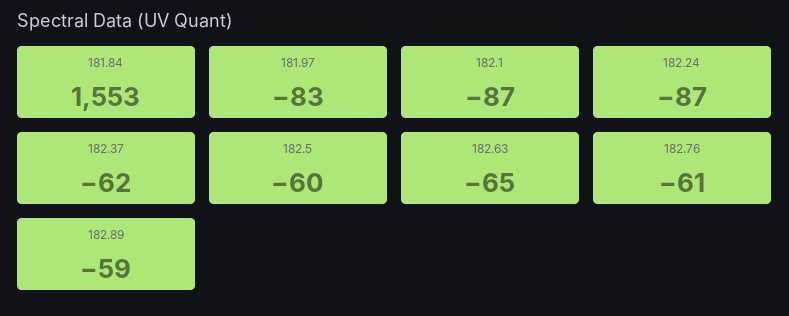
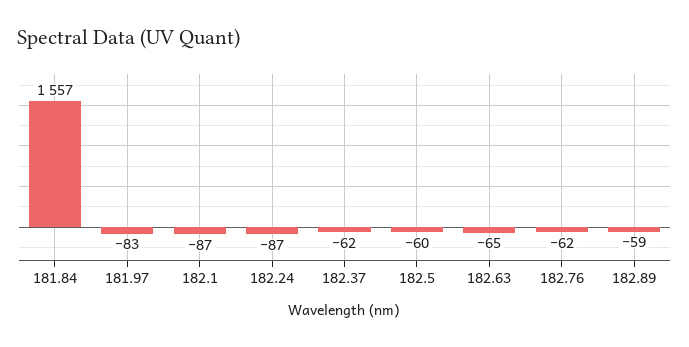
  {
-   "181.84": 1553,
+   "181.84": 1557,
    "181.97": -83,
    "182.1": -87,
    "182.24": -87,
    "182.37": -62,
    "182.5": -60,
    "182.63": -65,
-   "182.76": -61,
+   "182.76": -62,
    "182.89": -59
  }

